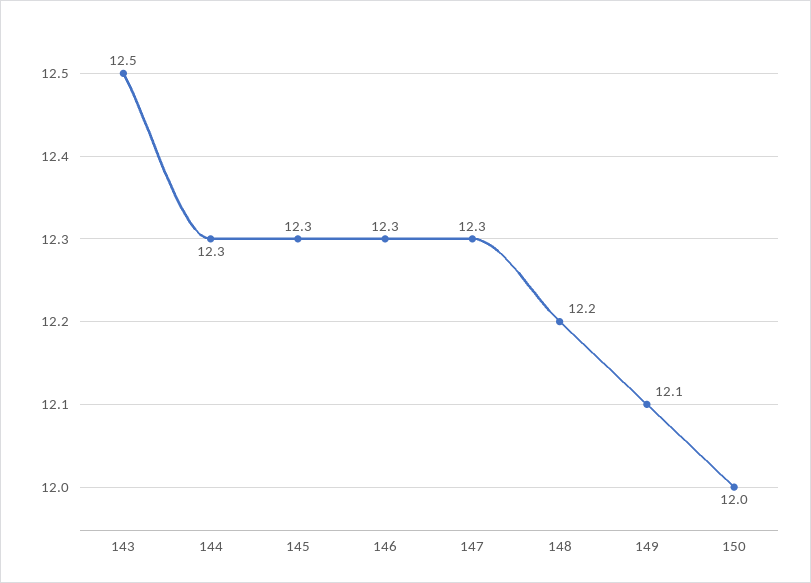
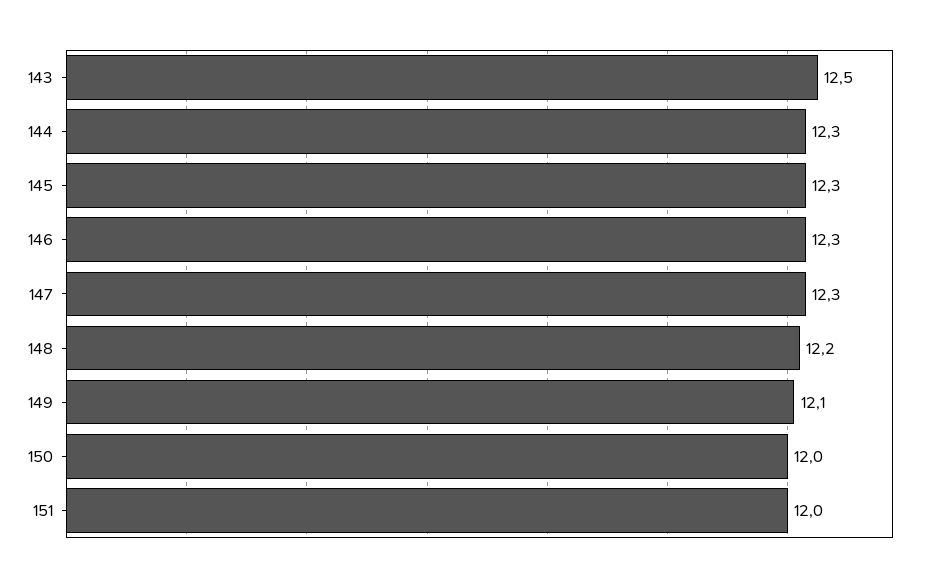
  {
    "143": 12.5,
    "144": 12.3,
    "145": 12.3,
    "146": 12.3,
    "147": 12.3,
    "148": 12.2,
    "149": 12.1,
-   "150": 12
+   "150": 12,
+   "151": 12
  }

